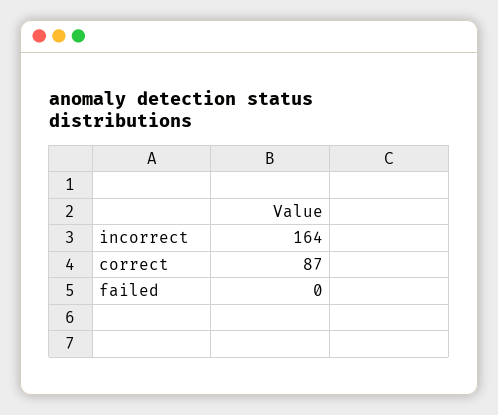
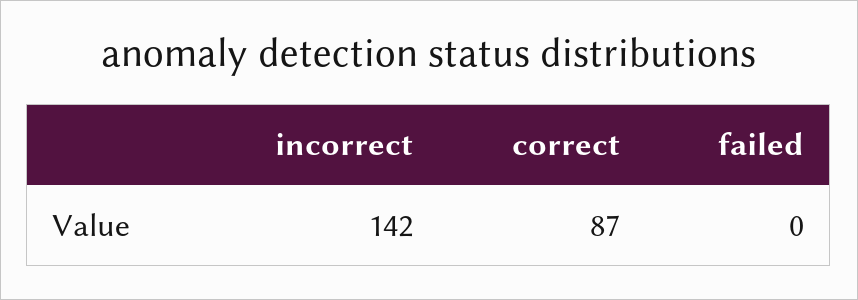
  {
-   "incorrect": 164,
+   "incorrect": 142,
    "correct": 87,
    "failed": 0
  }

